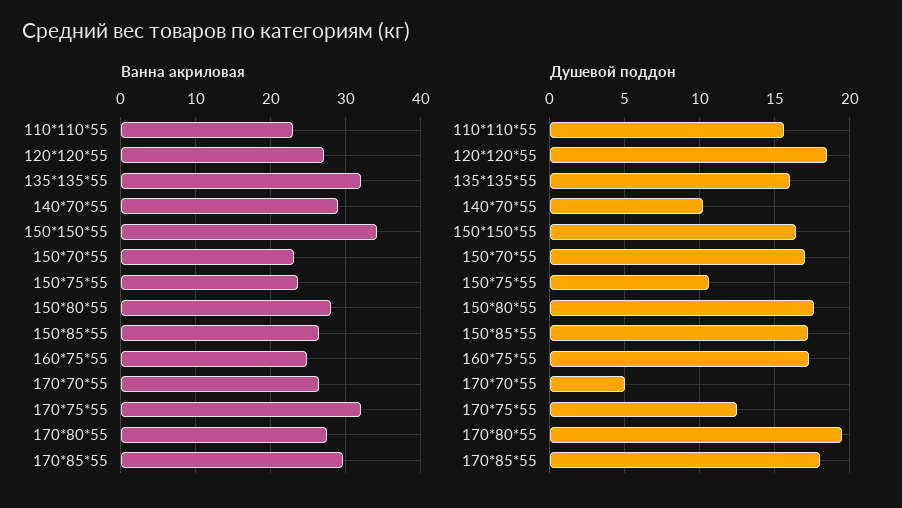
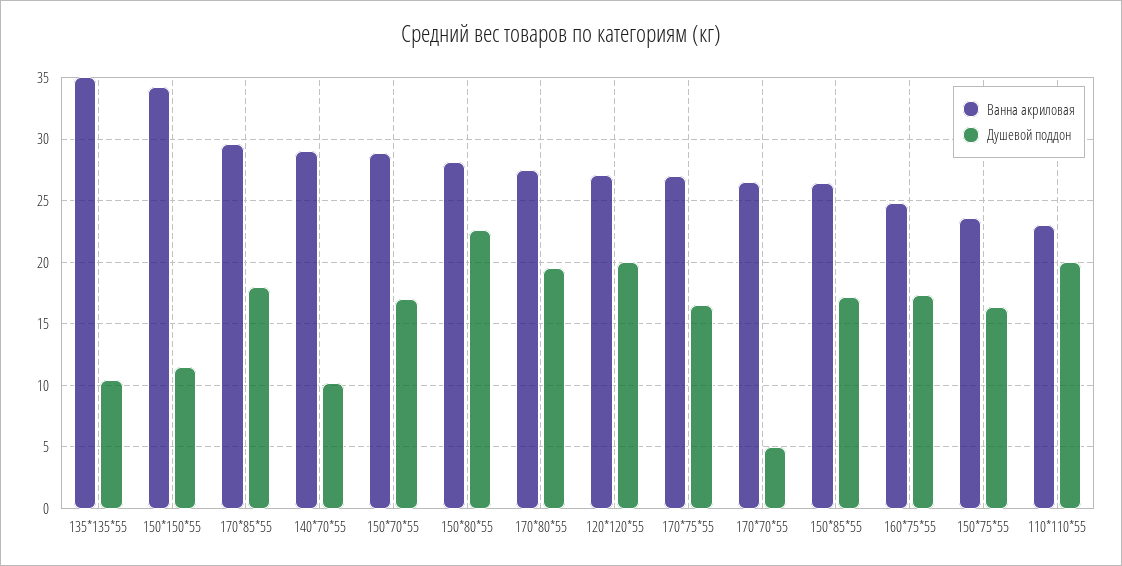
  {
    "Ванна акриловая": {
      "110*110*55": 23,
      "120*120*55": 27,
-     "135*135*55": 32,
+     "135*135*55": 35,
      "140*70*55": 29,
      "150*150*55": 34,
-     "150*70*55": 23,
+     "150*70*55": 29,
      "150*75*55": 23.5,
      "150*80*55": 28,
      "150*85*55": 26.5,
      "160*75*55": 25,
      "170*70*55": 26.5,
-     "170*75*55": 32,
+     "170*75*55": 27,
      "170*80*55": 27.5,
      "170*85*55": 29.5
    },
    "Душевой поддон": {
-     "110*110*55": 15.5,
+     "110*110*55": 20,
-     "120*120*55": 18.5,
+     "120*120*55": 20,
-     "135*135*55": 16,
+     "135*135*55": 10.5,
      "140*70*55": 10,
-     "150*150*55": 16.5,
+     "150*150*55": 11.5,
      "150*70*55": 17,
-     "150*75*55": 10.5,
+     "150*75*55": 16.5,
-     "150*80*55": 17.5,
+     "150*80*55": 22.5,
      "150*85*55": 17,
      "160*75*55": 17.5,
      "170*70*55": 5,
-     "170*75*55": 12.5,
+     "170*75*55": 16.5,
      "170*80*55": 19.5,
      "170*85*55": 18
    }
  }

